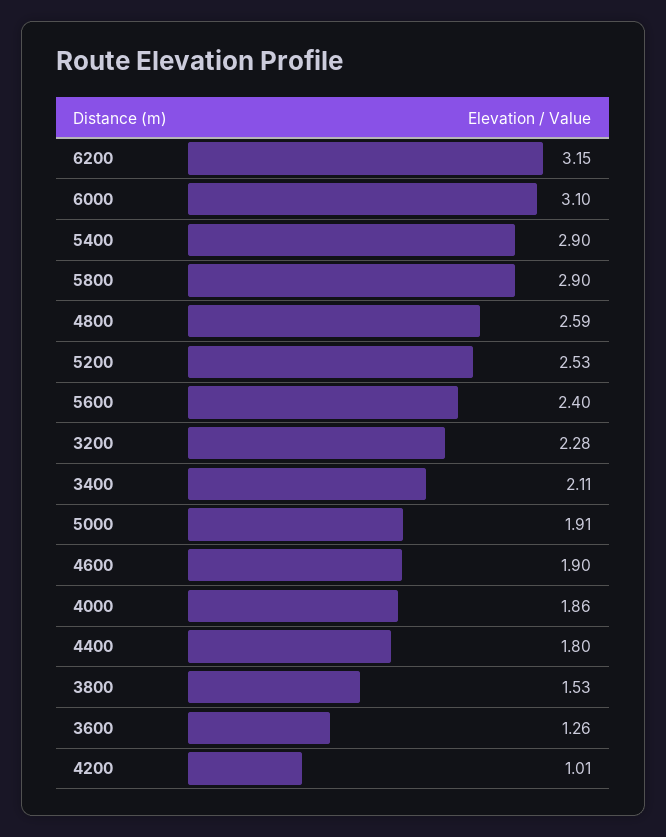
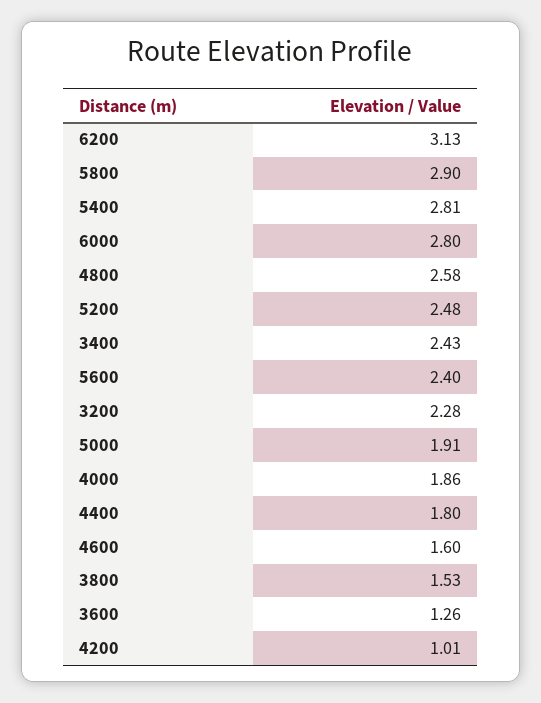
  {
-   "6200": 3.15,
+   "6200": 3.13,
-   "6000": 3.1,
+   "6000": 2.8,
-   "5400": 2.9,
+   "5400": 2.81,
    "5800": 2.9,
-   "4800": 2.59,
+   "4800": 2.58,
-   "5200": 2.53,
+   "5200": 2.48,
    "5600": 2.4,
    "3200": 2.28,
-   "3400": 2.11,
+   "3400": 2.43,
    "5000": 1.91,
-   "4600": 1.9,
+   "4600": 1.6,
    "4000": 1.86,
    "4400": 1.8,
    "3800": 1.53,
    "3600": 1.26,
    "4200": 1.01
  }

